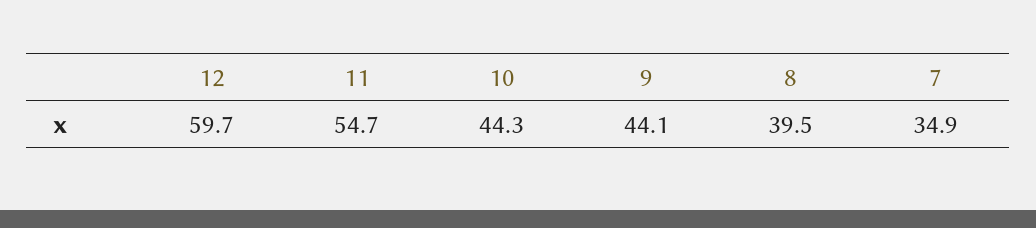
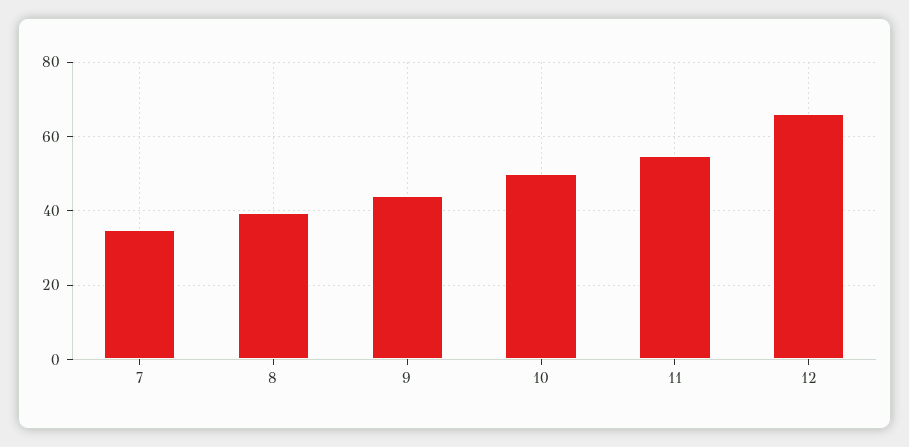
  {
-   "12": 59.7,
+   "12": 66,
    "11": 54.7,
-   "10": 44.3,
+   "10": 50,
    "9": 44.1,
    "8": 39.5,
    "7": 34.9
  }

